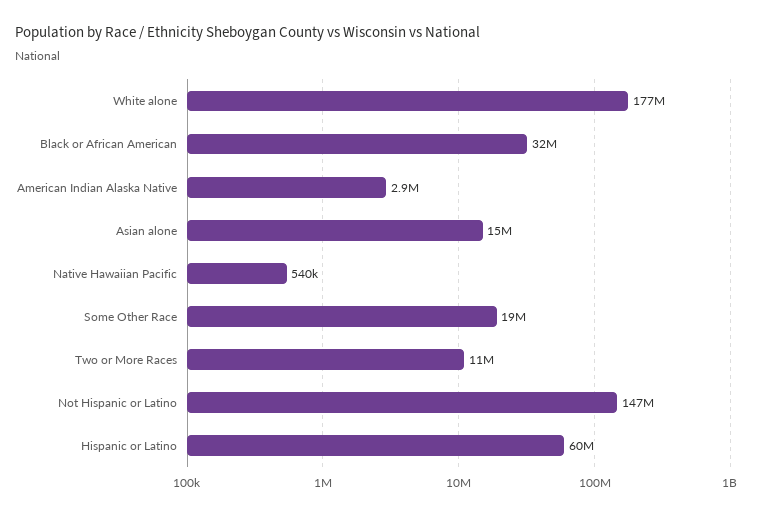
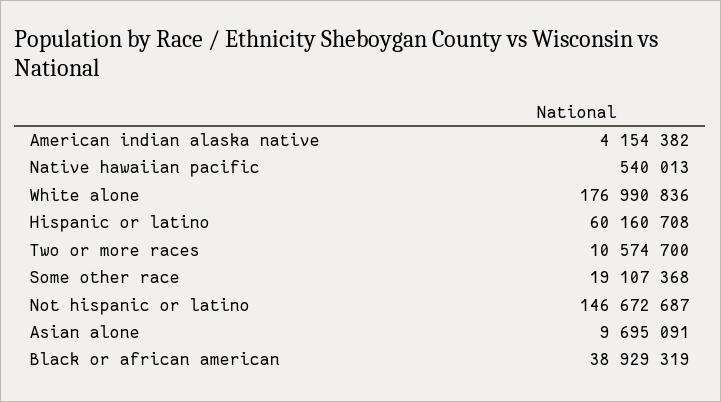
  {
    "White alone": 176990836,
-   "Black or African American": 32000000,
+   "Black or African American": 38929319,
-   "American Indian Alaska Native": 2900000,
+   "American Indian Alaska Native": 4154382,
-   "Asian alone": 15000000,
+   "Asian alone": 9695091,
    "Native Hawaiian Pacific": 540013,
    "Some Other Race": 19107368,
    "Two or More Races": 10574700,
    "Not Hispanic or Latino": 146672687,
    "Hispanic or Latino": 60160708
  }

